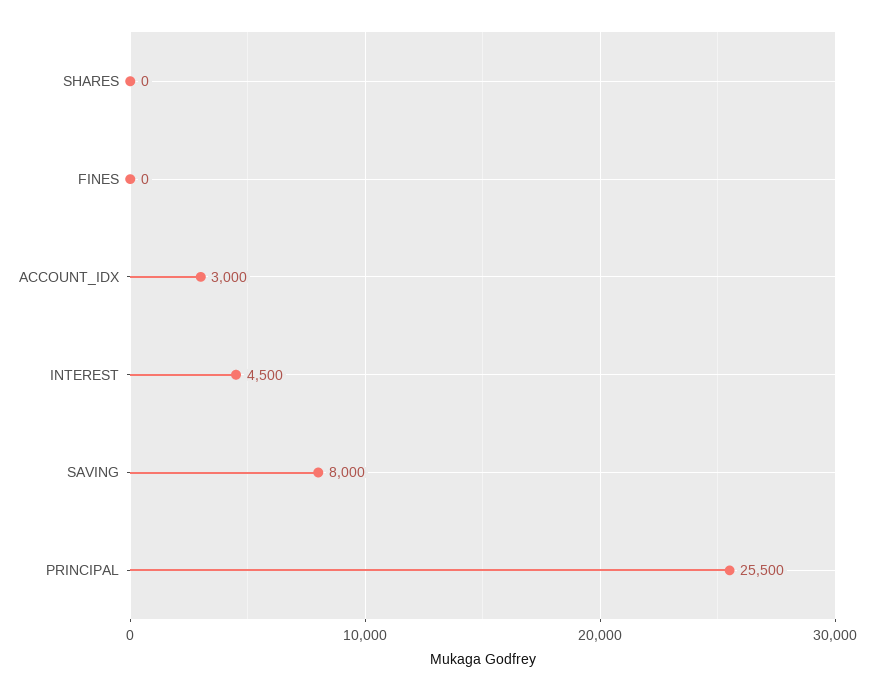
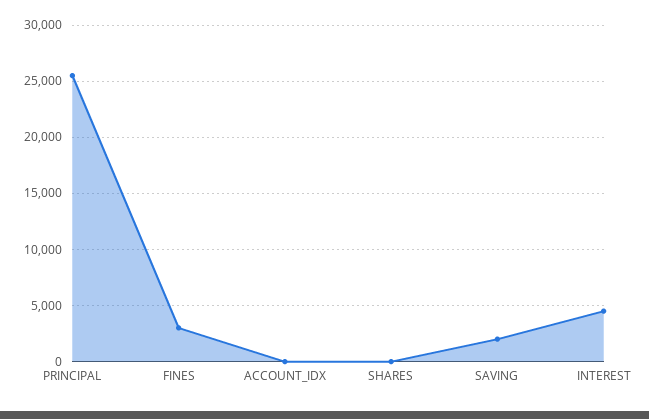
  {
    "SHARES": 0,
-   "FINES": 0,
+   "FINES": 3000,
-   "ACCOUNT_IDX": 3000,
+   "ACCOUNT_IDX": 0,
    "INTEREST": 4500,
-   "SAVING": 8000,
+   "SAVING": 2000,
    "PRINCIPAL": 25500
  }

